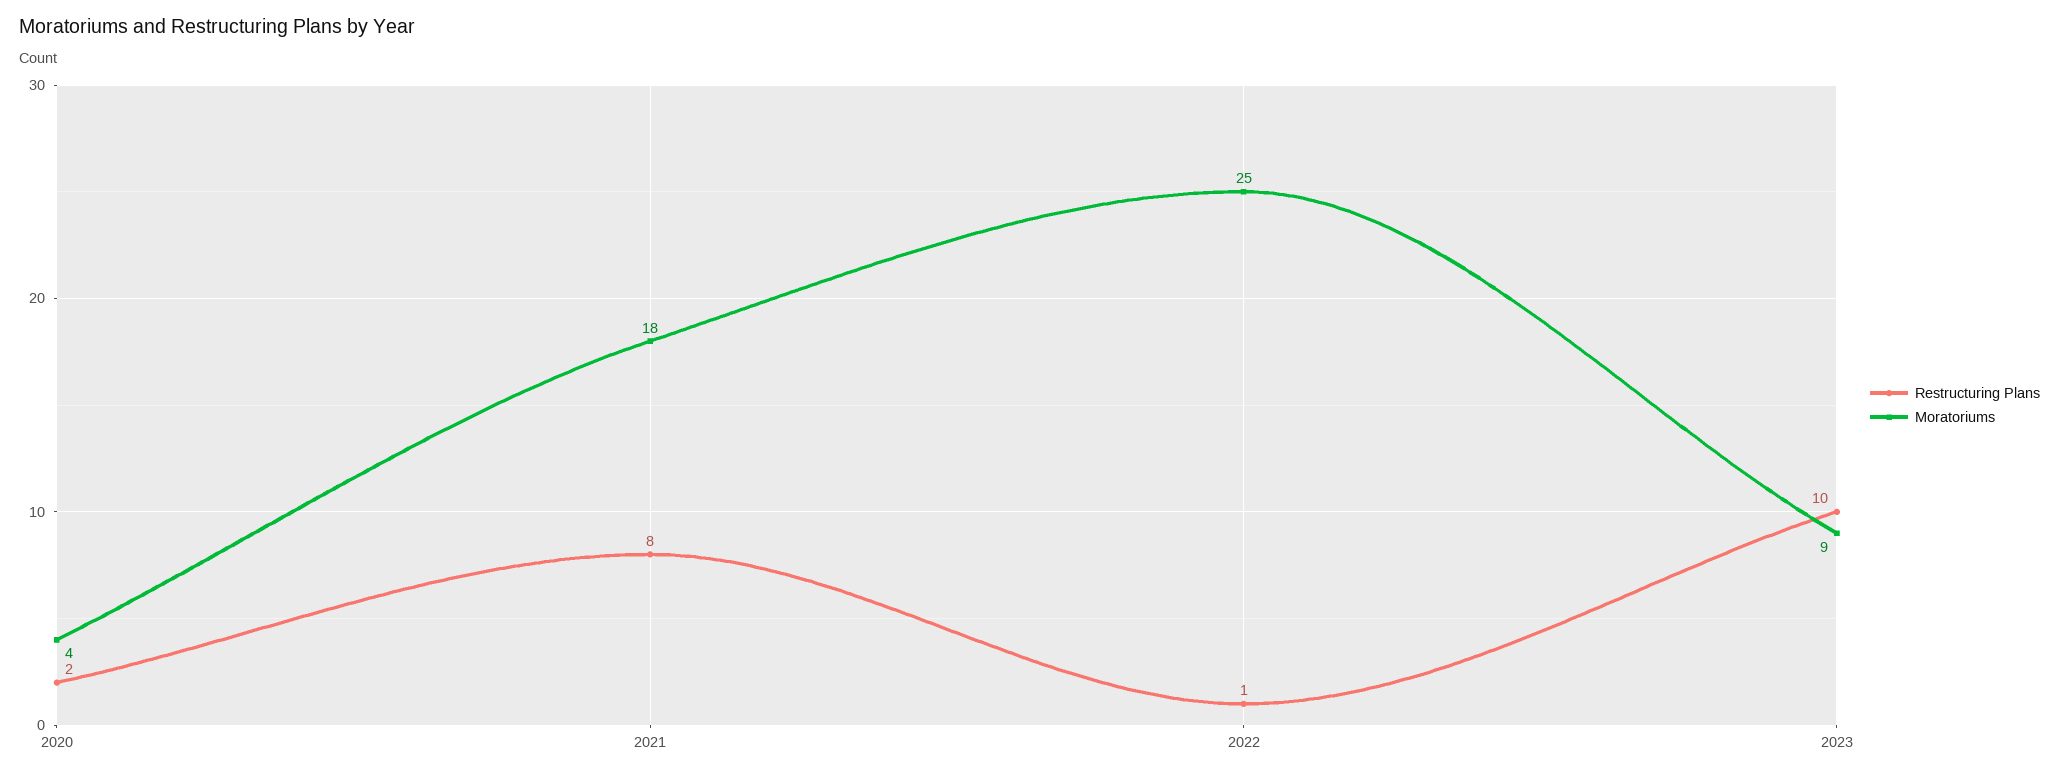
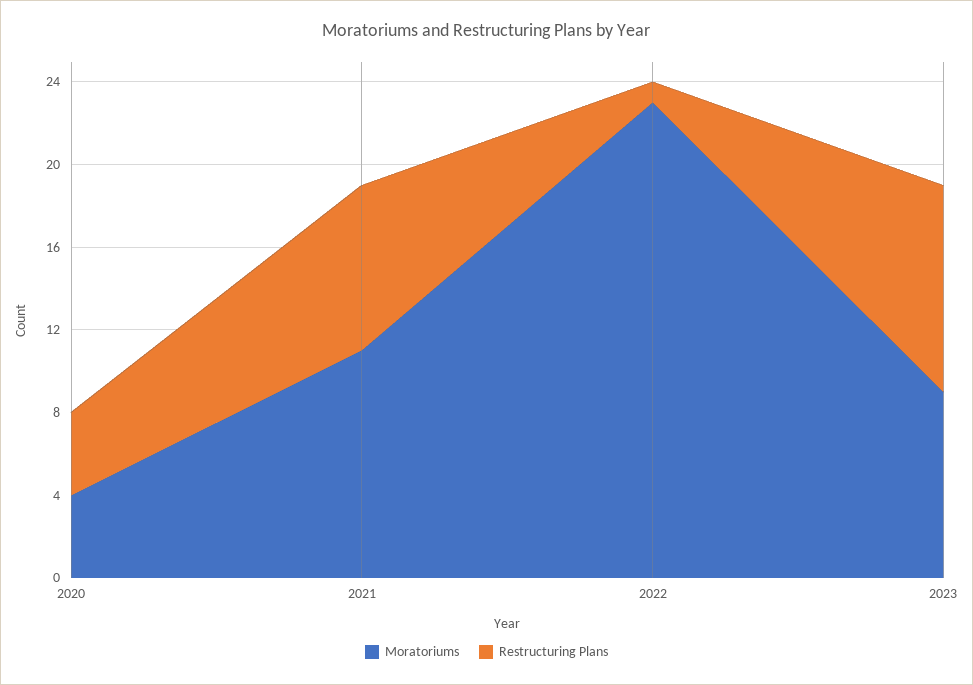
  {
    "Restructuring Plans": {
-     "2020": 2,
+     "2020": 4,
      "2021": 8,
      "2022": 1,
      "2023": 10
    },
    "Moratoriums": {
      "2020": 4,
-     "2021": 18,
+     "2021": 11,
-     "2022": 25,
+     "2022": 23,
      "2023": 9
    }
  }

